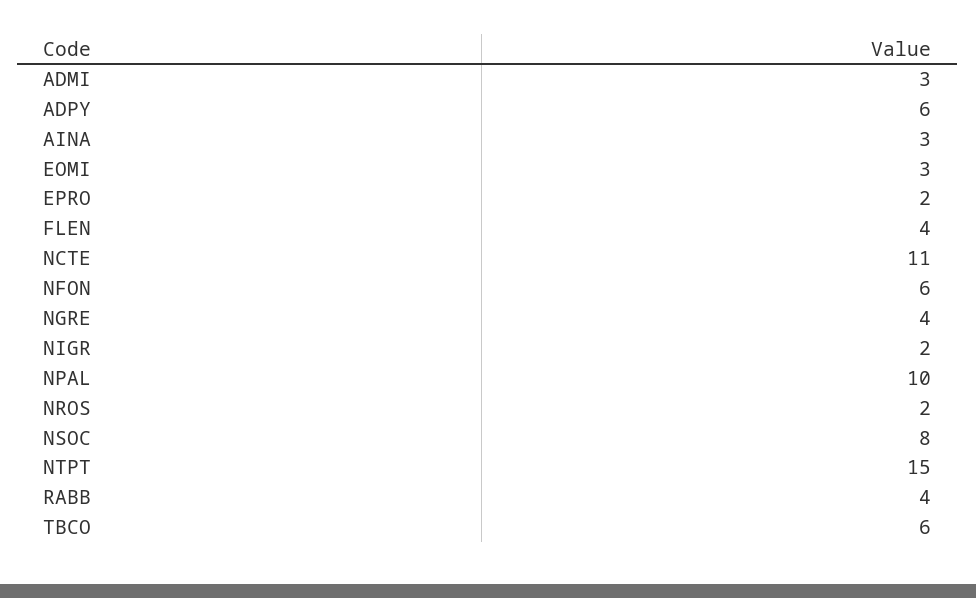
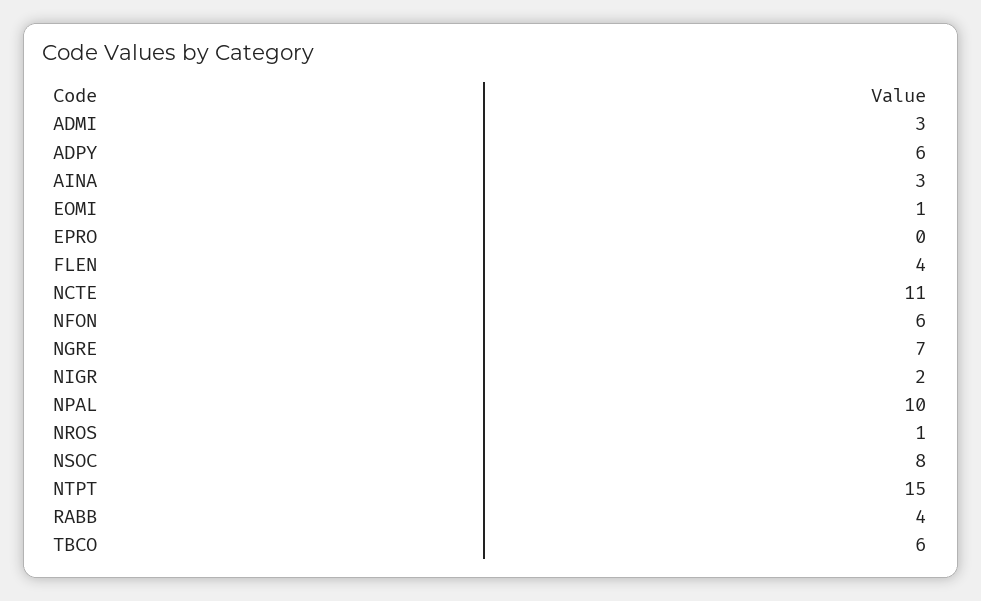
  {
    "ADMI": 3,
    "ADPY": 6,
    "AINA": 3,
-   "EOMI": 3,
+   "EOMI": 1,
-   "EPRO": 2,
+   "EPRO": 0,
    "FLEN": 4,
    "NCTE": 11,
    "NFON": 6,
-   "NGRE": 4,
+   "NGRE": 7,
    "NIGR": 2,
    "NPAL": 10,
-   "NROS": 2,
+   "NROS": 1,
    "NSOC": 8,
    "NTPT": 15,
    "RABB": 4,
    "TBCO": 6
  }

